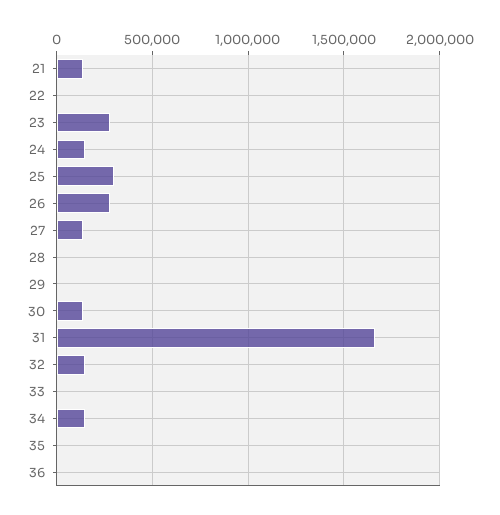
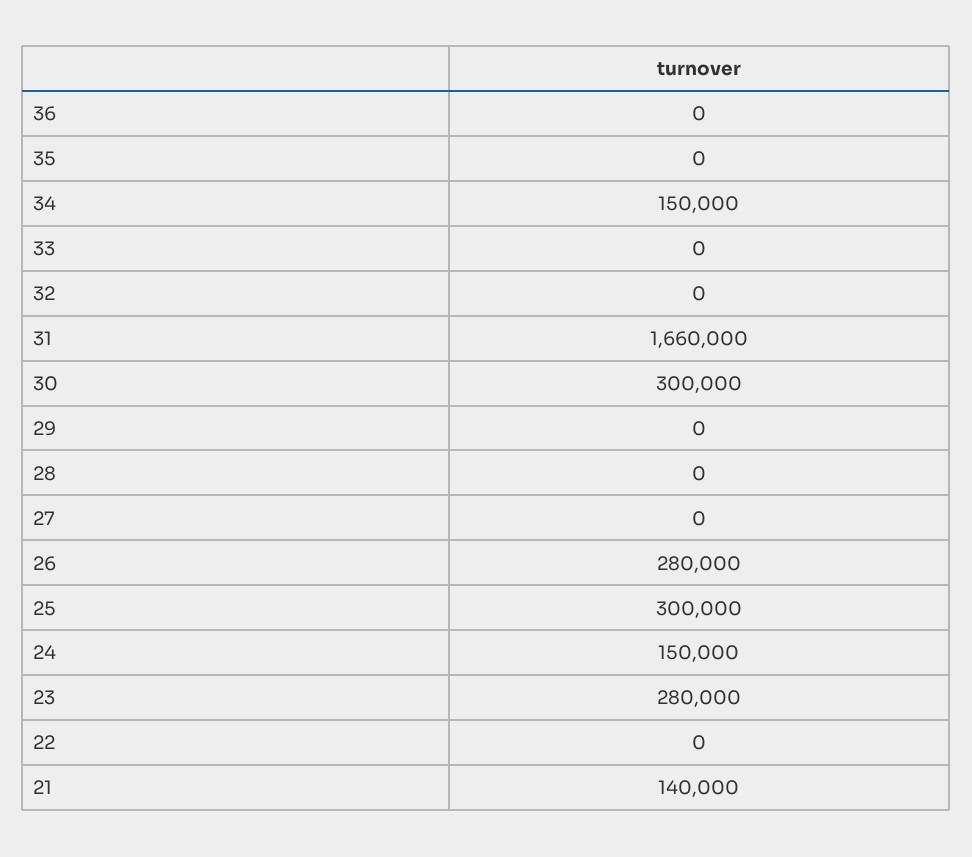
  {
    "21": 140000,
    "22": 0,
    "23": 280000,
    "24": 150000,
    "25": 300000,
    "26": 280000,
-   "27": 150000,
+   "27": 0,
    "28": 0,
    "29": 0,
-   "30": 150000,
+   "30": 300000,
    "31": 1660000,
-   "32": 150000,
+   "32": 0,
    "33": 0,
    "34": 150000,
    "35": 0,
    "36": 0
  }

